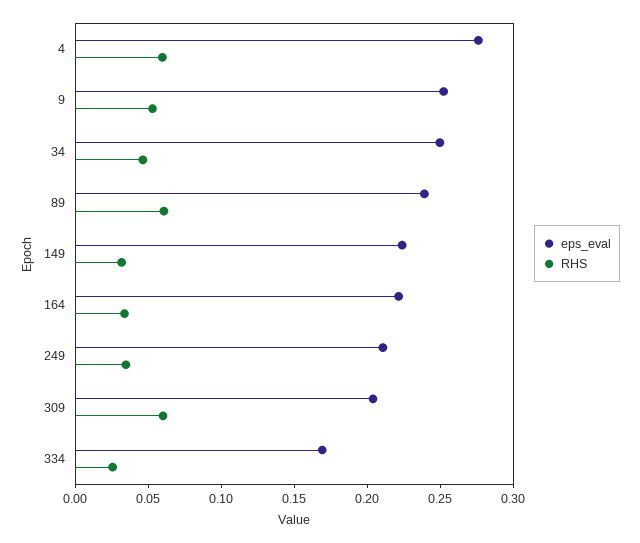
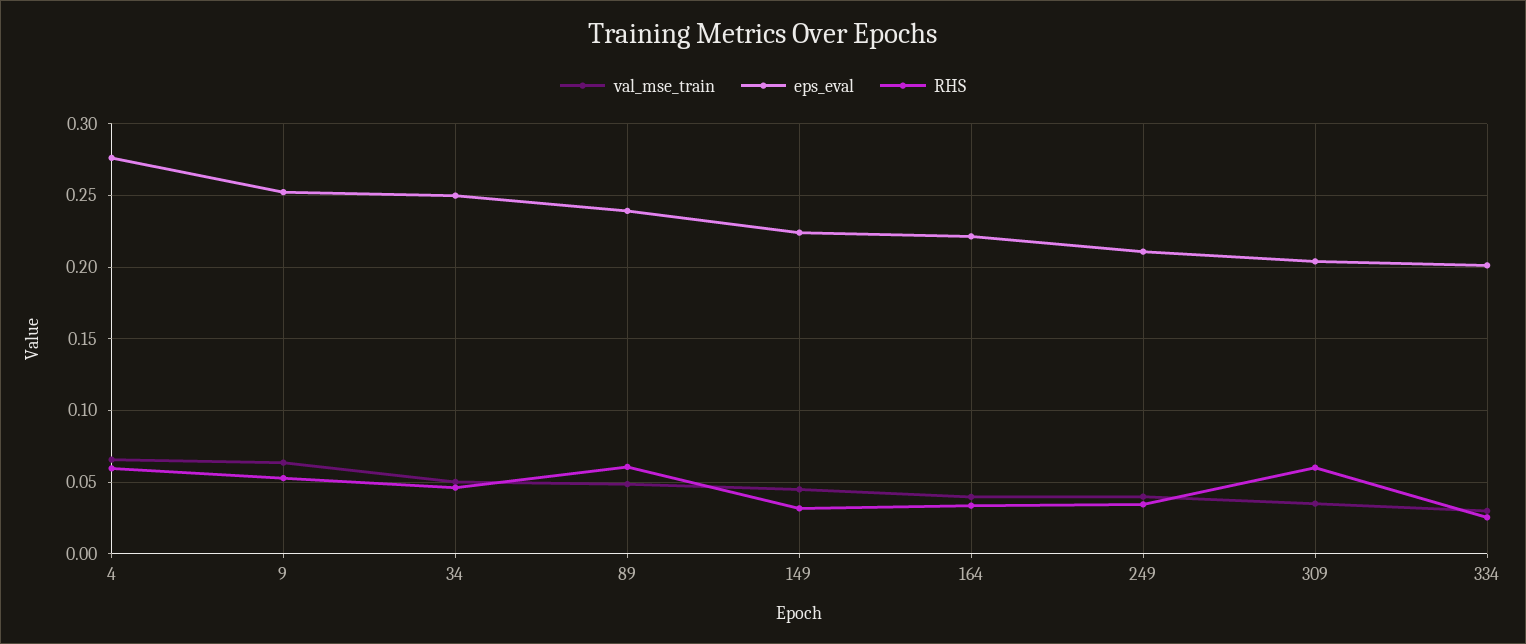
  {
    "eps_eval": {
      "4": 0.275,
      "9": 0.25,
      "34": 0.25,
      "89": 0.24,
      "149": 0.225,
      "164": 0.22,
      "249": 0.21,
      "309": 0.205,
-     "334": 0.17
+     "334": 0.2
    },
    "RHS": {
      "4": 0.06,
      "9": 0.055,
      "34": 0.045,
      "89": 0.06,
      "149": 0.03,
      "164": 0.035,
      "249": 0.035,
      "309": 0.06,
      "334": 0.025
-   }
+   },
+   "val_mse_train": {
+     "4": 0.065,
+     "9": 0.065,
+     "34": 0.05,
+     "89": 0.05,
+     "149": 0.045,
+     "164": 0.04,
+     "249": 0.04,
+     "309": 0.035,
+     "334": 0.03
+   }
  }

